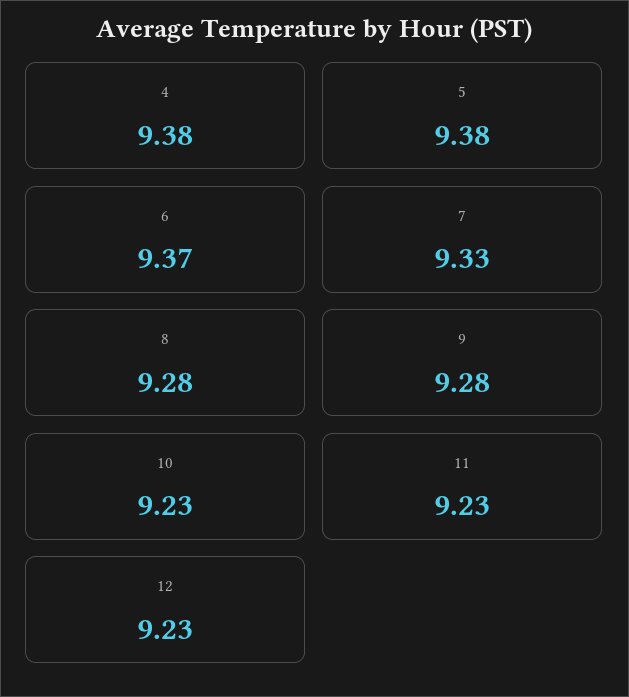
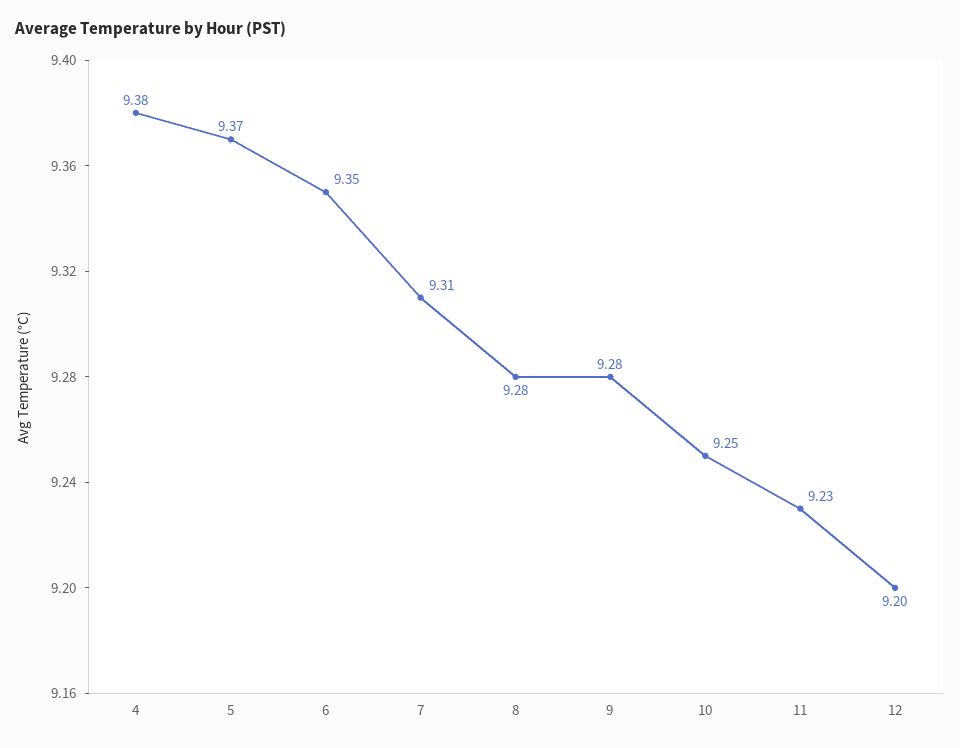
  {
    "4": 9.38,
-   "5": 9.38,
+   "5": 9.37,
-   "6": 9.37,
+   "6": 9.35,
-   "7": 9.33,
+   "7": 9.31,
    "8": 9.28,
    "9": 9.28,
-   "10": 9.23,
+   "10": 9.25,
    "11": 9.23,
-   "12": 9.23
+   "12": 9.2
  }

